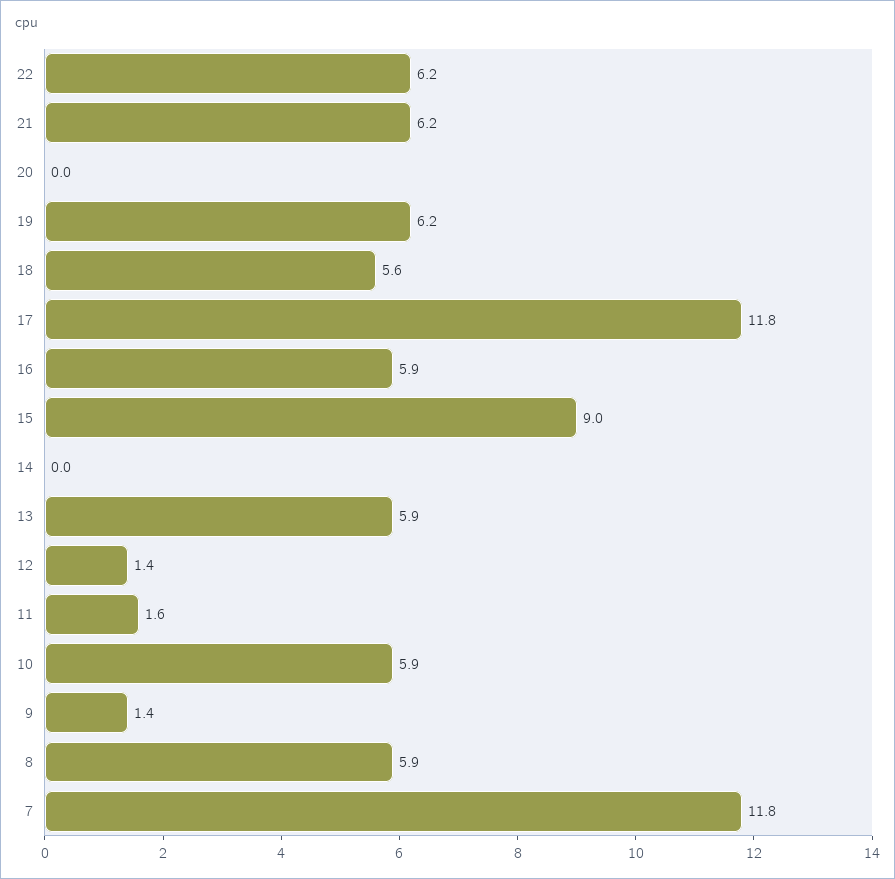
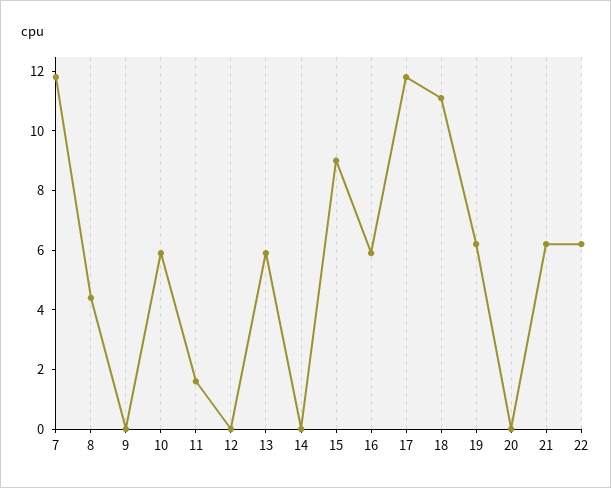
  {
    "22": 6.2,
    "21": 6.2,
    "20": 0,
    "19": 6.2,
-   "18": 5.6,
+   "18": 11,
    "17": 11.8,
    "16": 5.9,
    "15": 9,
    "14": 0,
    "13": 5.9,
-   "12": 1.4,
+   "12": 0,
    "11": 1.6,
    "10": 5.9,
-   "9": 1.4,
+   "9": 0,
-   "8": 5.9,
+   "8": 4.5,
    "7": 11.8
  }

